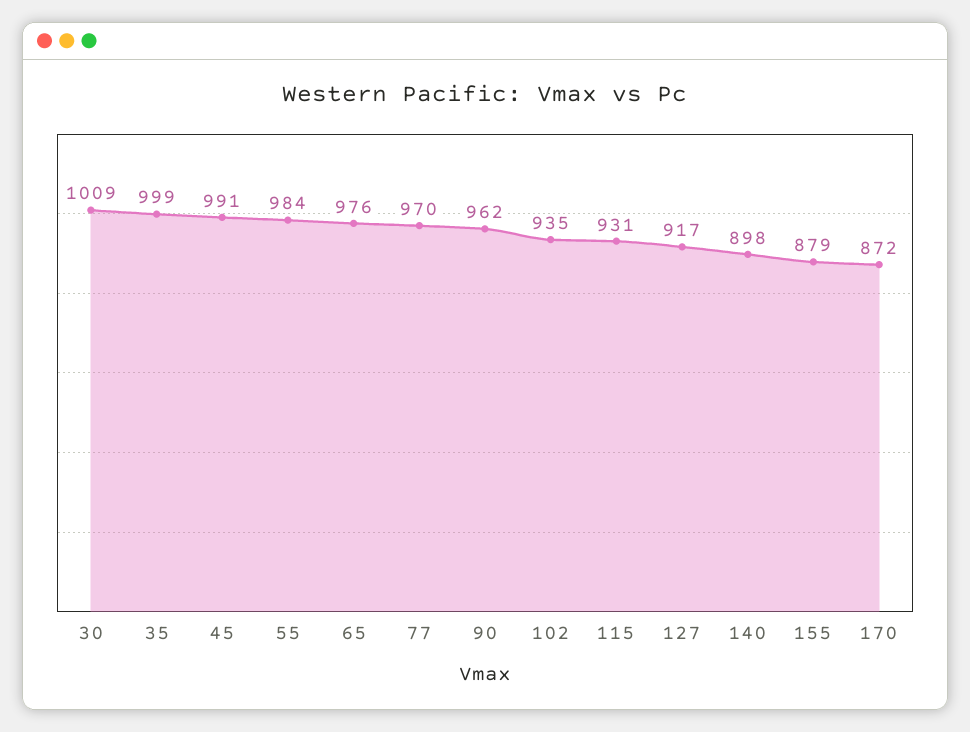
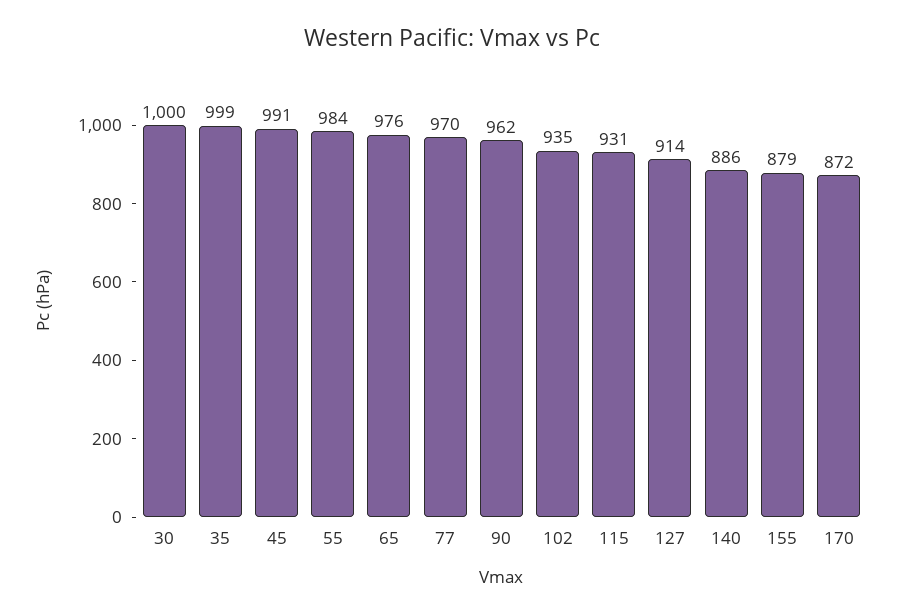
  {
-   "30": 1009,
+   "30": 1000,
    "35": 999,
    "45": 991,
    "55": 984,
    "65": 976,
    "77": 970,
    "90": 962,
    "102": 935,
    "115": 931,
-   "127": 917,
+   "127": 914,
-   "140": 898,
+   "140": 886,
    "155": 879,
    "170": 872
  }

